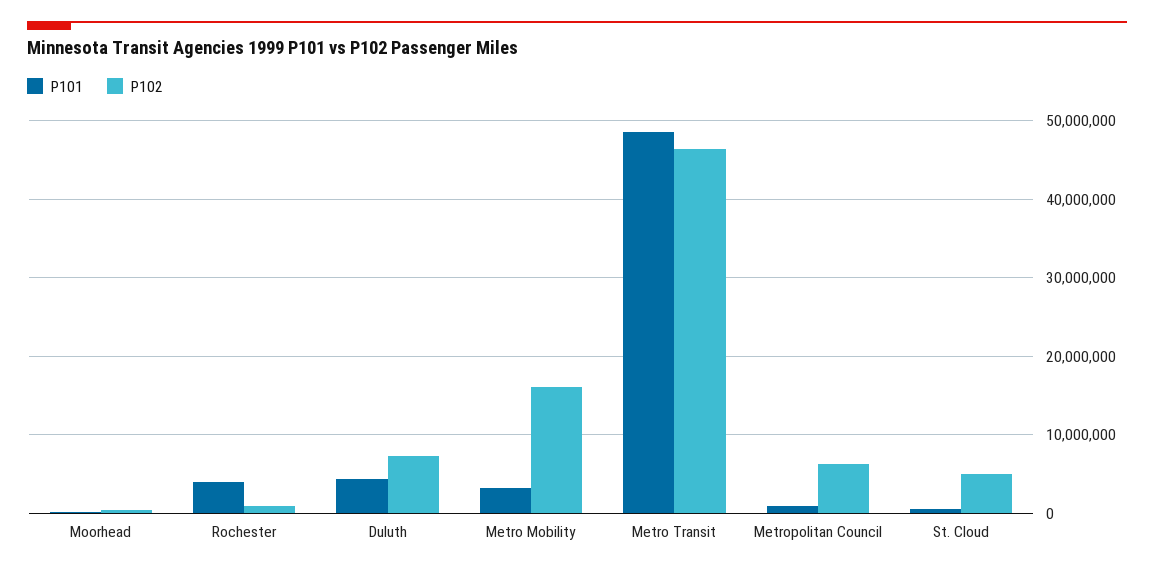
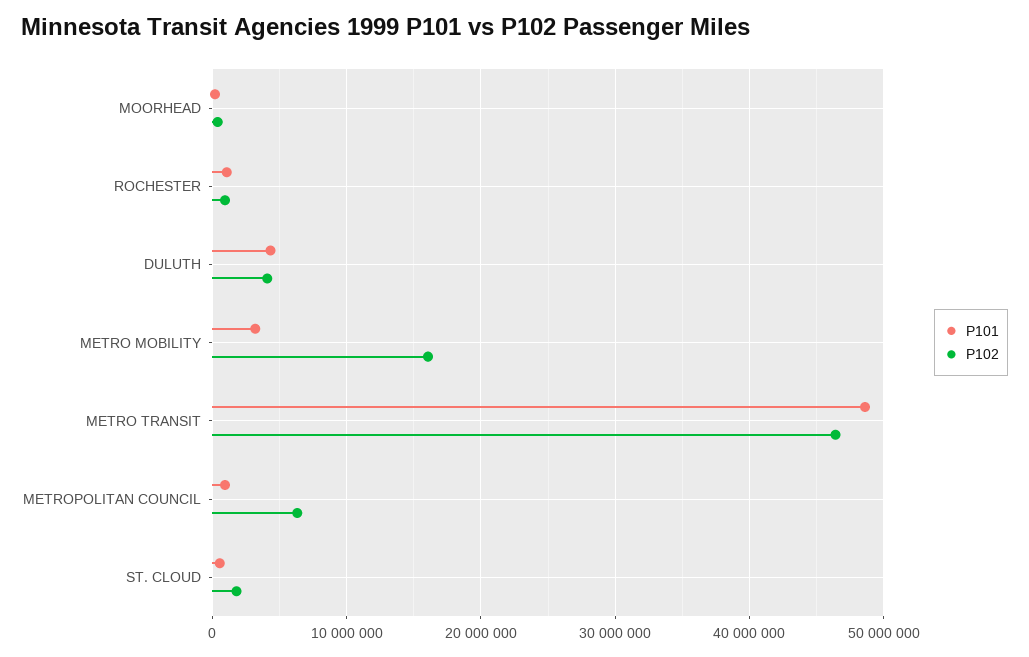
  {
    "P101": {
      "Moorhead": 0,
-     "Rochester": 4000000,
+     "Rochester": 1000000,
      "Duluth": 4000000,
      "Metro Mobility": 3000000,
      "Metro Transit": 49000000,
      "Metropolitan Council": 1000000,
      "St. Cloud": 1000000
    },
    "P102": {
      "Moorhead": 0,
      "Rochester": 1000000,
-     "Duluth": 7000000,
+     "Duluth": 4000000,
      "Metro Mobility": 16000000,
      "Metro Transit": 46000000,
      "Metropolitan Council": 6000000,
-     "St. Cloud": 5000000
+     "St. Cloud": 2000000
    }
  }

